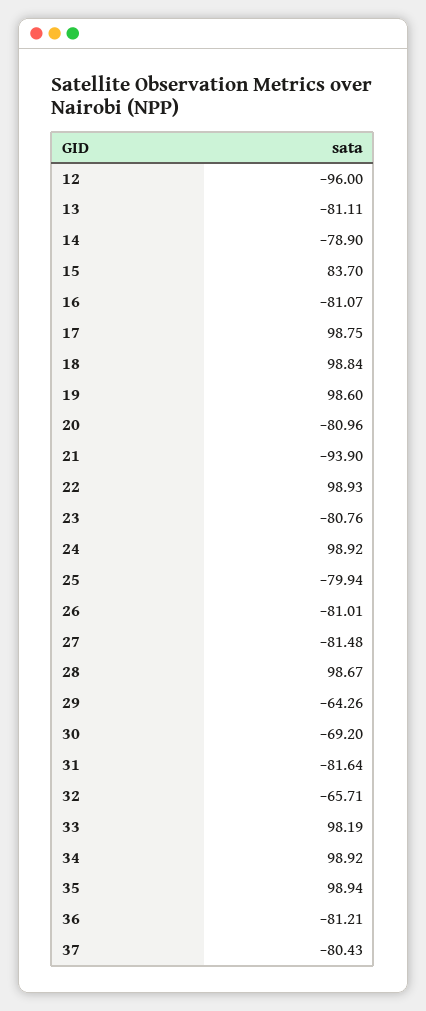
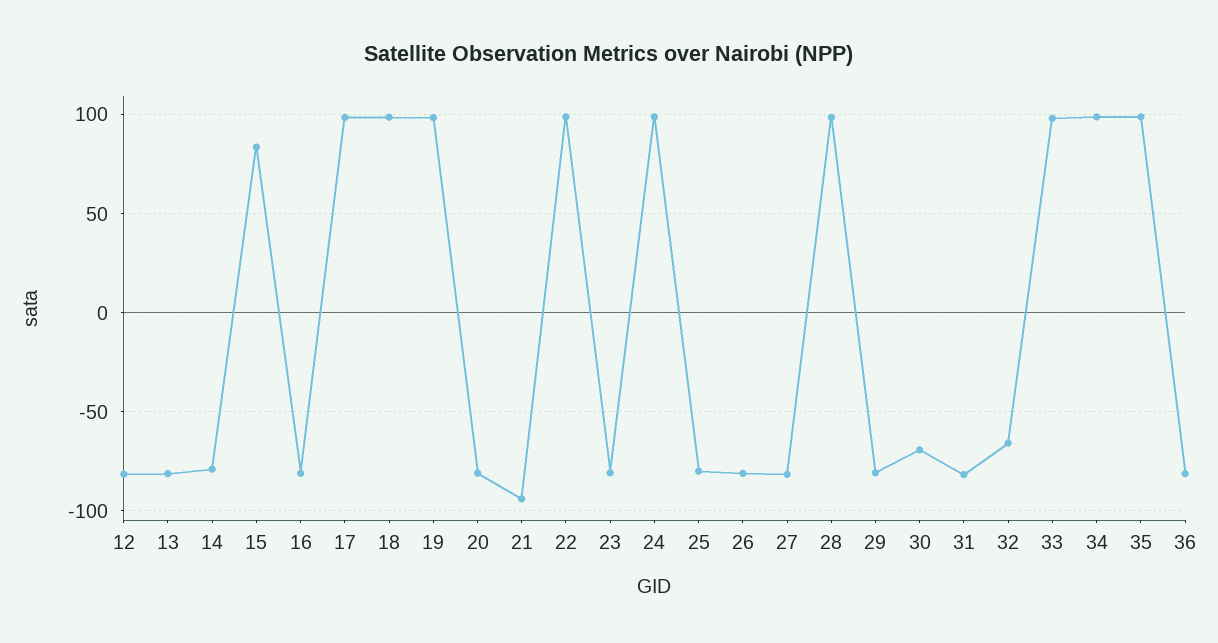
  {
-   "12": -96,
+   "12": -80,
    "13": -81.11,
    "14": -78.9,
    "15": 83.7,
    "16": -81.07,
    "17": 98.75,
    "18": 98.84,
    "19": 98.6,
    "20": -80.96,
    "21": -93.9,
    "22": 98.93,
    "23": -80.76,
    "24": 98.92,
    "25": -79.94,
    "26": -81.01,
    "27": -81.48,
    "28": 98.67,
-   "29": -64.26,
+   "29": -80,
    "30": -69.2,
    "31": -81.64,
    "32": -65.71,
    "33": 98.19,
    "34": 98.92,
    "35": 98.94,
-   "36": -81.21,
+   "36": -81.21
-   "37": -80.43
  }

